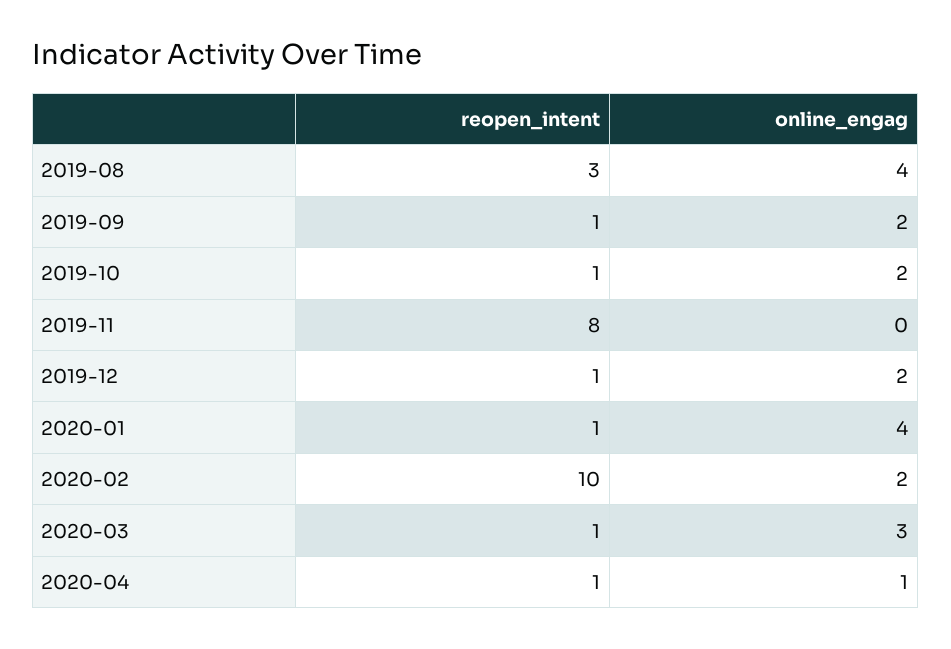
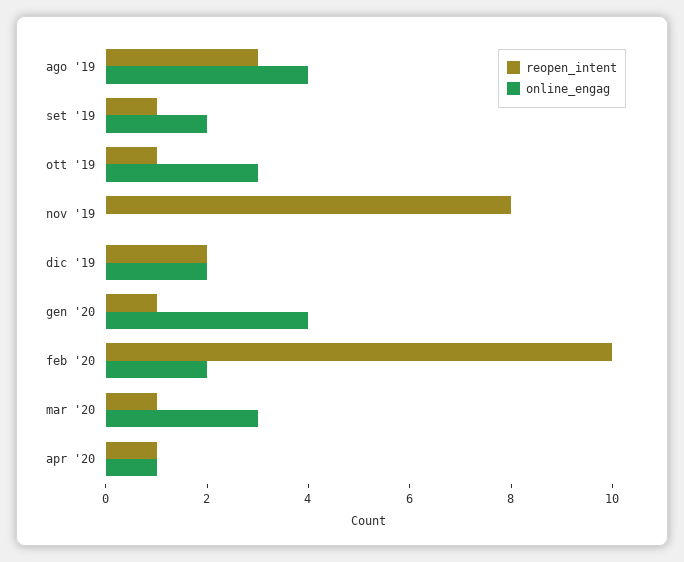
  {
    "reopen_intent": {
      "2019-08": 3,
      "2019-09": 1,
      "2019-10": 1,
      "2019-11": 8,
-     "2019-12": 1,
+     "2019-12": 2,
      "2020-01": 1,
      "2020-02": 10,
      "2020-03": 1,
      "2020-04": 1
    },
    "online_engag": {
      "2019-08": 4,
      "2019-09": 2,
-     "2019-10": 2,
+     "2019-10": 3,
      "2019-11": 0,
      "2019-12": 2,
      "2020-01": 4,
      "2020-02": 2,
      "2020-03": 3,
      "2020-04": 1
    }
  }

